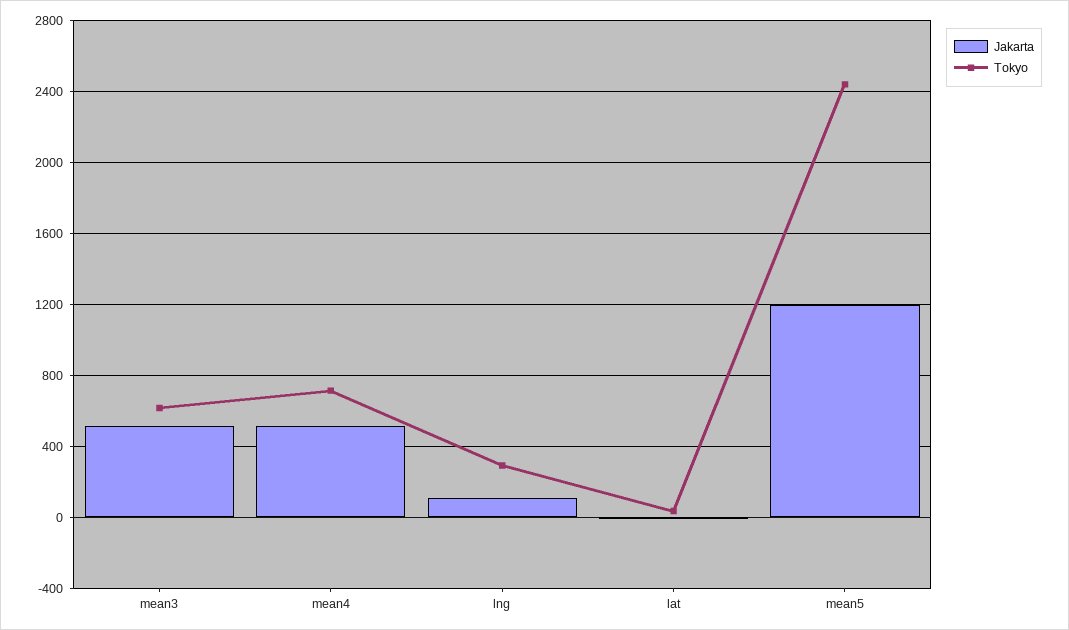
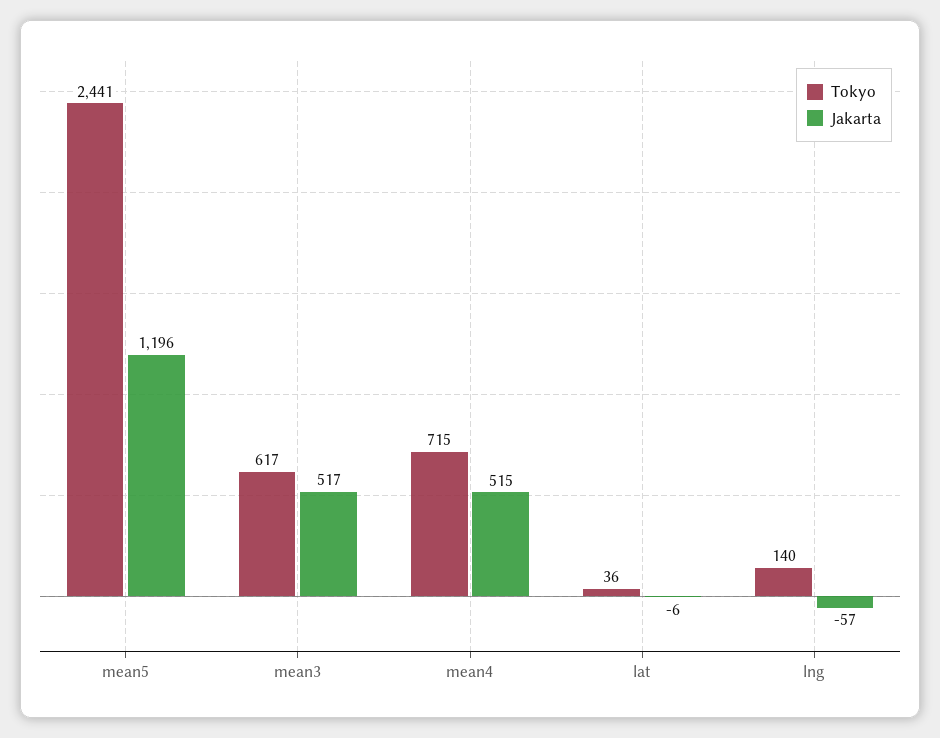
  {
    "Jakarta": {
      "mean3": 517,
      "mean4": 515,
-     "lng": 100,
+     "lng": -57,
      "lat": -6,
      "mean5": 1196
    },
    "Tokyo": {
      "mean3": 617,
      "mean4": 715,
-     "lng": 300,
+     "lng": 140,
      "lat": 36,
      "mean5": 2441
    }
  }

